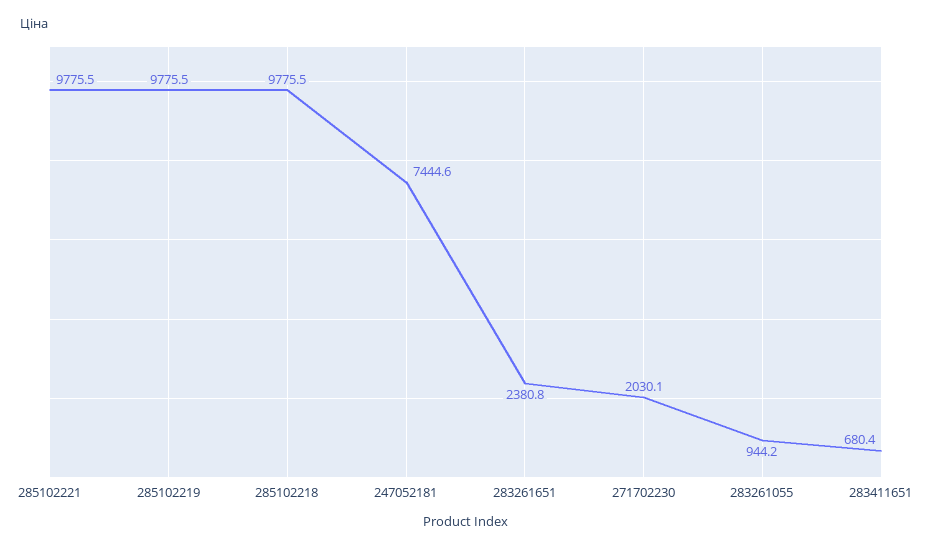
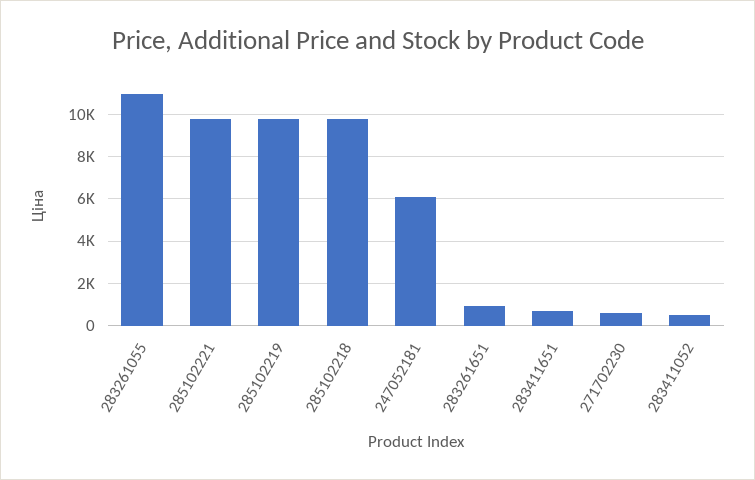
  {
    "285102221": 9775.5,
    "285102219": 9775.5,
    "285102218": 9775.5,
-   "247052181": 7444.6,
+   "247052181": 6000,
-   "283261651": 2380.8,
+   "283261651": 1000,
-   "271702230": 2030.1,
+   "271702230": 500,
-   "283261055": 944.2,
+   "283261055": 11000,
-   "283411651": 680.4
+   "283411651": 680.4,
+   "283411052": 500
  }

